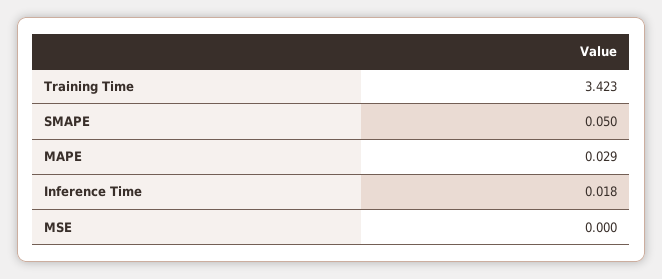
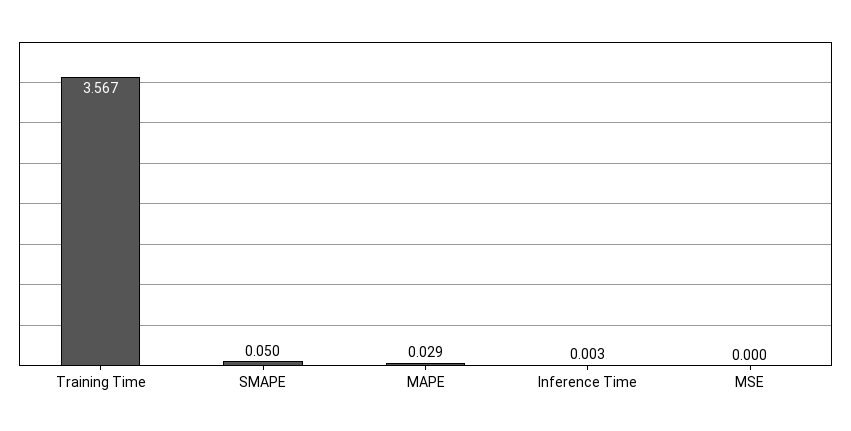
  {
-   "Training Time": 3.423,
+   "Training Time": 3.567,
    "SMAPE": 0.05,
    "MAPE": 0.029,
-   "Inference Time": 0.018,
+   "Inference Time": 0.003,
    "MSE": 0
  }

